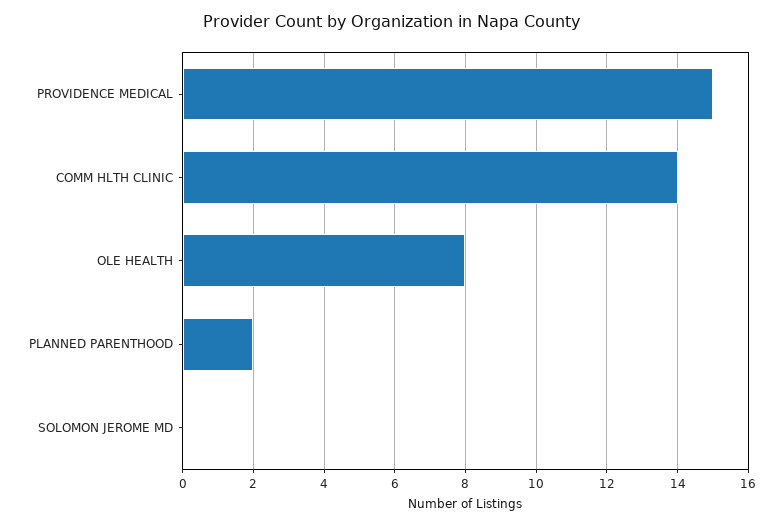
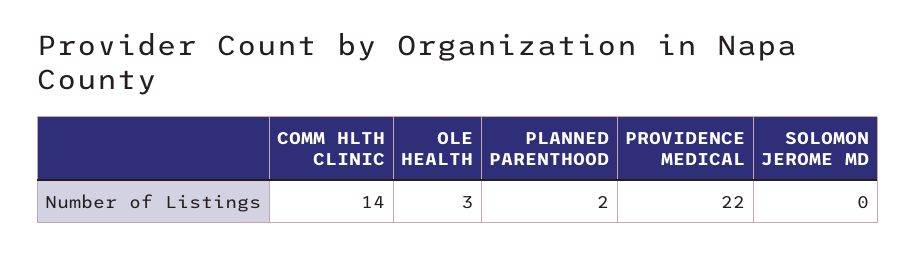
  {
-   "PROVIDENCE MEDICAL": 15,
+   "PROVIDENCE MEDICAL": 22,
    "COMM HLTH CLINIC": 14,
-   "OLE HEALTH": 8,
+   "OLE HEALTH": 3,
    "PLANNED PARENTHOOD": 2,
    "SOLOMON JEROME MD": 0
  }

